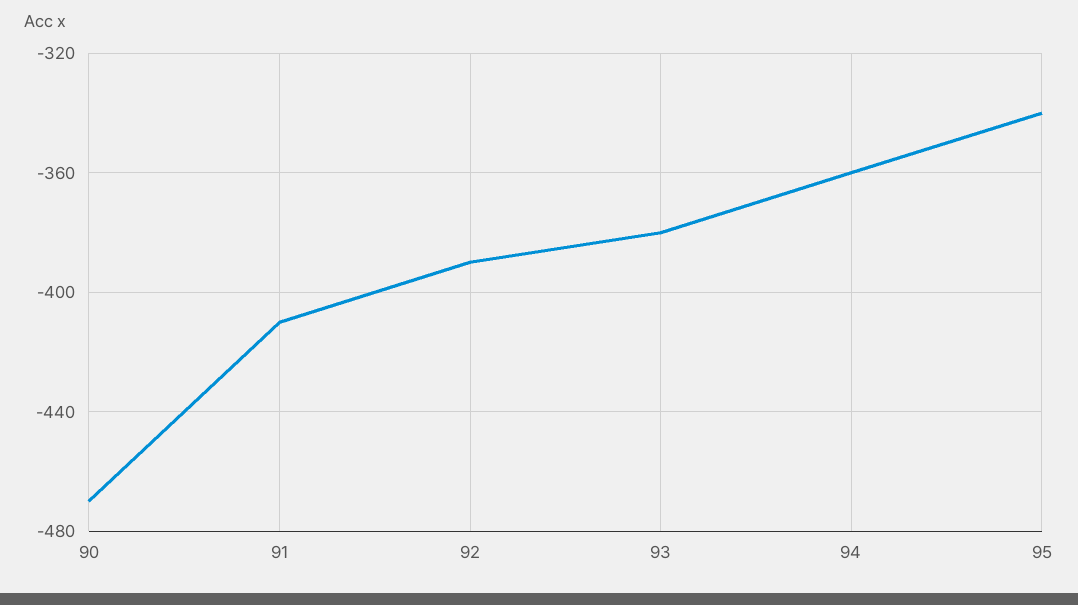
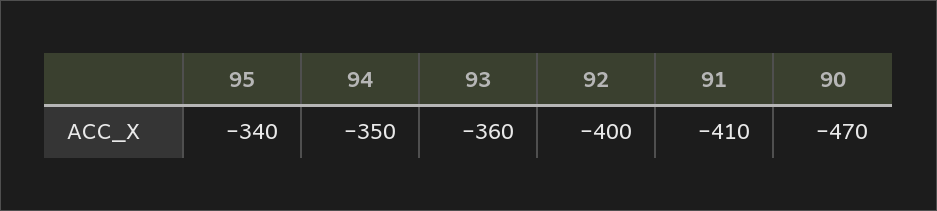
  {
    "90": -470,
    "91": -410,
-   "92": -390,
+   "92": -400,
-   "93": -380,
+   "93": -360,
-   "94": -360,
+   "94": -350,
    "95": -340
  }

